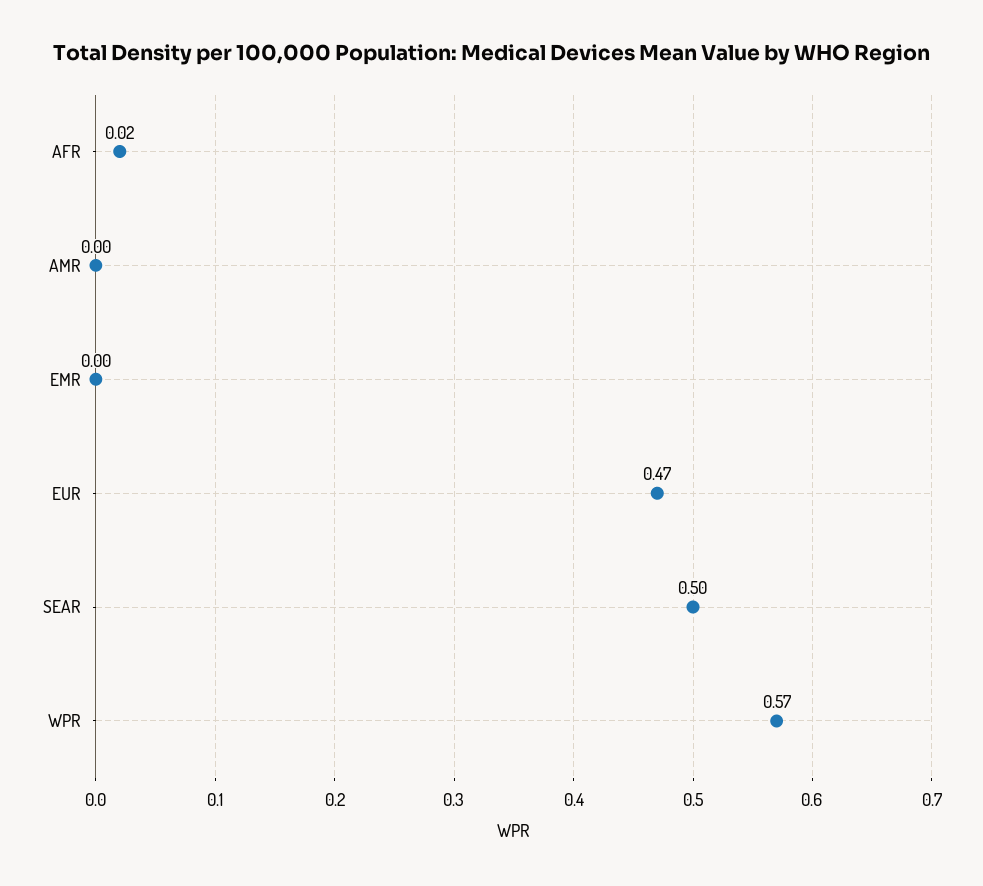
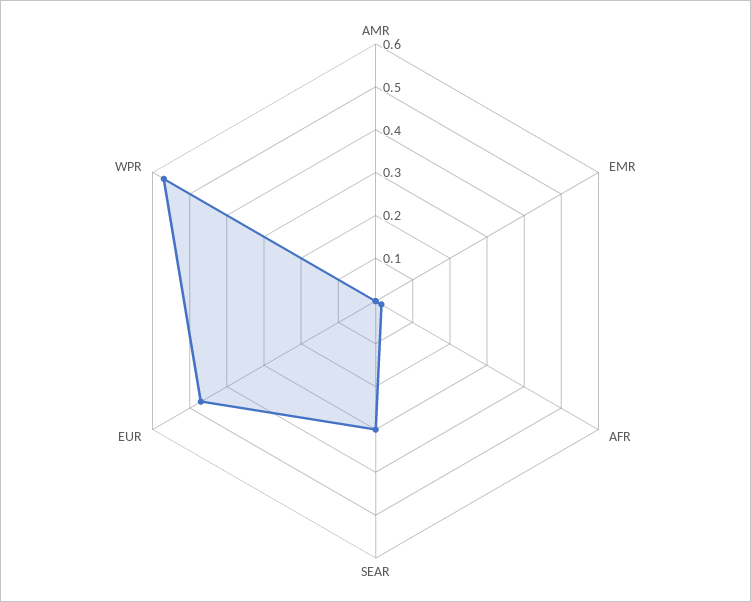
  {
    "AFR": 0.02,
    "AMR": 0,
    "EMR": 0,
    "EUR": 0.47,
-   "SEAR": 0.5,
+   "SEAR": 0.3,
    "WPR": 0.57
  }

